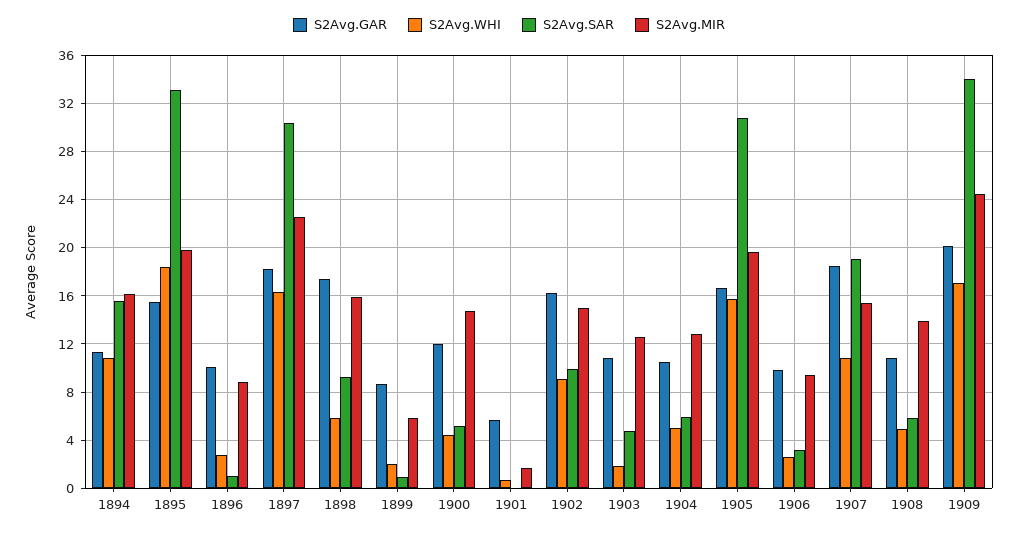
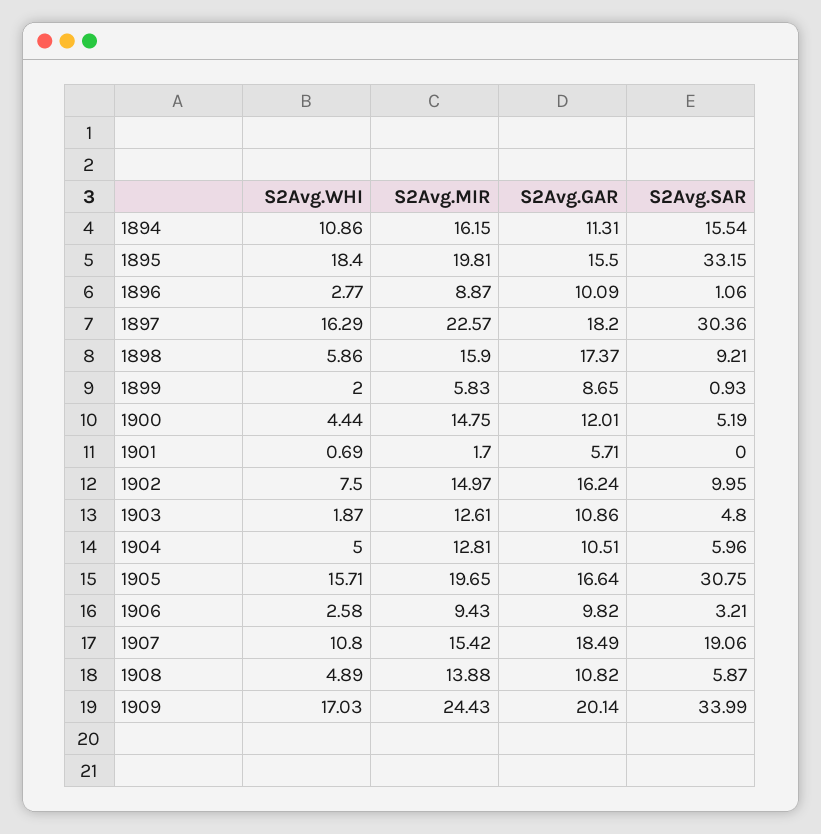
  {
    "S2Avg.GAR": {
      "1894": 11.31,
      "1895": 15.5,
      "1896": 10.09,
      "1897": 18.2,
      "1898": 17.37,
      "1899": 8.65,
      "1900": 12.01,
      "1901": 5.71,
      "1902": 16.24,
      "1903": 10.86,
      "1904": 10.51,
      "1905": 16.64,
      "1906": 9.82,
      "1907": 18.49,
      "1908": 10.82,
      "1909": 20.14
    },
    "S2Avg.WHI": {
      "1894": 10.86,
      "1895": 18.4,
      "1896": 2.77,
      "1897": 16.29,
      "1898": 5.86,
      "1899": 2,
      "1900": 4.44,
      "1901": 0.69,
-     "1902": 9,
+     "1902": 7.5,
      "1903": 1.87,
      "1904": 5,
      "1905": 15.71,
      "1906": 2.58,
      "1907": 10.8,
      "1908": 4.89,
      "1909": 17.03
    },
    "S2Avg.SAR": {
      "1894": 15.54,
      "1895": 33.15,
      "1896": 1.06,
      "1897": 30.36,
      "1898": 9.21,
      "1899": 0.93,
      "1900": 5.19,
      "1901": 0,
      "1902": 9.95,
      "1903": 4.8,
      "1904": 5.96,
      "1905": 30.75,
      "1906": 3.21,
      "1907": 19.06,
      "1908": 5.87,
      "1909": 33.99
    },
    "S2Avg.MIR": {
      "1894": 16.15,
      "1895": 19.81,
      "1896": 8.87,
      "1897": 22.57,
      "1898": 15.9,
      "1899": 5.83,
      "1900": 14.75,
      "1901": 1.7,
      "1902": 14.97,
      "1903": 12.61,
      "1904": 12.81,
      "1905": 19.65,
      "1906": 9.43,
      "1907": 15.42,
      "1908": 13.88,
      "1909": 24.43
    }
  }

